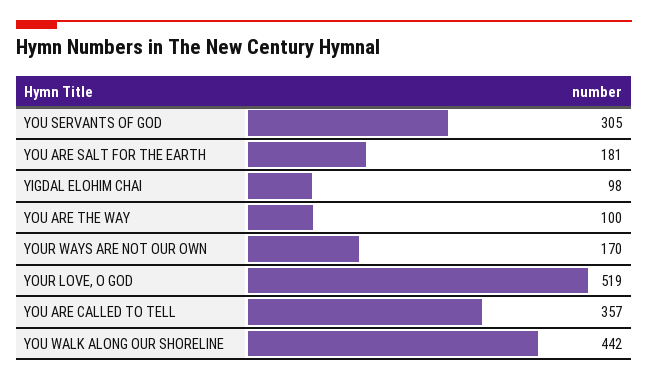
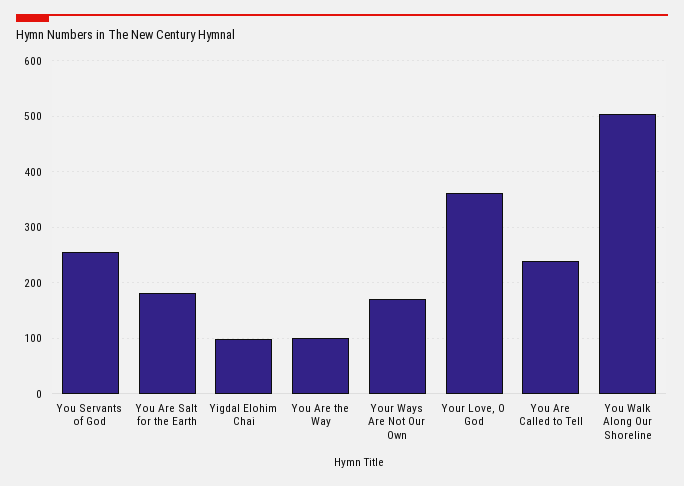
  {
-   "YOU SERVANTS OF GOD": 305,
+   "YOU SERVANTS OF GOD": 260,
    "YOU ARE SALT FOR THE EARTH": 181,
    "YIGDAL ELOHIM CHAI": 98,
    "YOU ARE THE WAY": 100,
    "YOUR WAYS ARE NOT OUR OWN": 170,
-   "YOUR LOVE, O GOD": 519,
+   "YOUR LOVE, O GOD": 360,
-   "YOU ARE CALLED TO TELL": 357,
+   "YOU ARE CALLED TO TELL": 240,
-   "YOU WALK ALONG OUR SHORELINE": 442
+   "YOU WALK ALONG OUR SHORELINE": 500
  }

